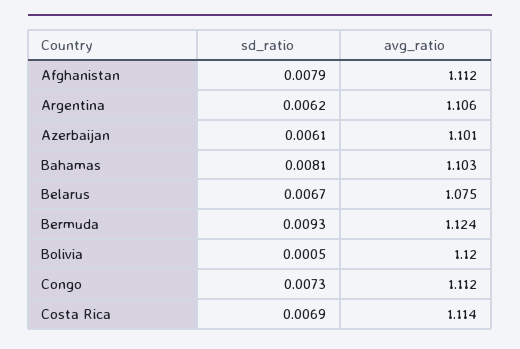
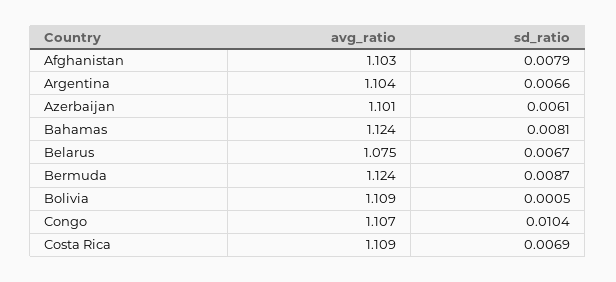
  {
    "sd_ratio": {
      "Afghanistan": 0.0079,
-     "Argentina": 0.0062,
+     "Argentina": 0.0066,
      "Azerbaijan": 0.0061,
      "Bahamas": 0.0081,
      "Belarus": 0.0067,
-     "Bermuda": 0.0093,
+     "Bermuda": 0.0087,
      "Bolivia": 0.0005,
-     "Congo": 0.0073,
+     "Congo": 0.0104,
      "Costa Rica": 0.0069
    },
    "avg_ratio": {
-     "Afghanistan": 1.112,
+     "Afghanistan": 1.103,
-     "Argentina": 1.106,
+     "Argentina": 1.104,
      "Azerbaijan": 1.101,
-     "Bahamas": 1.103,
+     "Bahamas": 1.124,
      "Belarus": 1.075,
      "Bermuda": 1.124,
-     "Bolivia": 1.12,
+     "Bolivia": 1.109,
-     "Congo": 1.112,
+     "Congo": 1.107,
-     "Costa Rica": 1.114
+     "Costa Rica": 1.109
    }
  }

